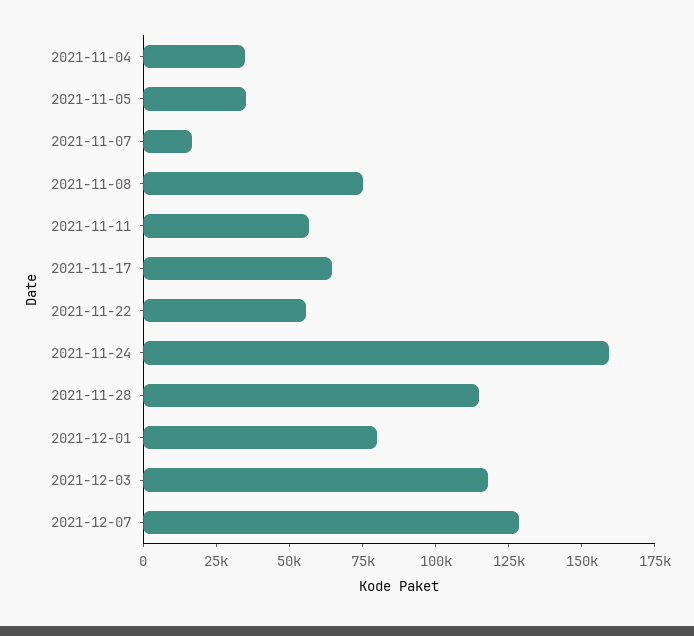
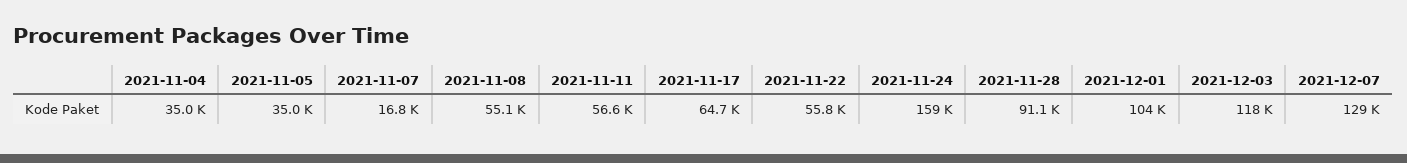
  {
    "2021-11-04": 35000,
    "2021-11-05": 35000,
    "2021-11-07": 16800,
-   "2021-11-08": 75000,
+   "2021-11-08": 55100,
    "2021-11-11": 56600,
    "2021-11-17": 64700,
    "2021-11-22": 55800,
    "2021-11-24": 159000,
-   "2021-11-28": 115000,
+   "2021-11-28": 91100,
-   "2021-12-01": 80000,
+   "2021-12-01": 104000,
    "2021-12-03": 118000,
    "2021-12-07": 129000
  }

